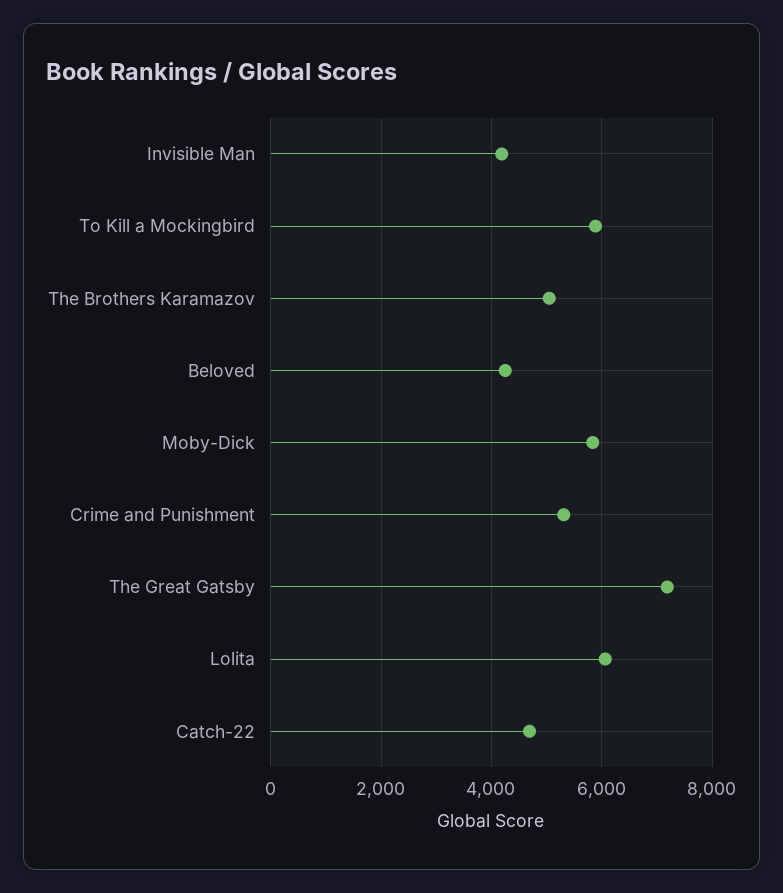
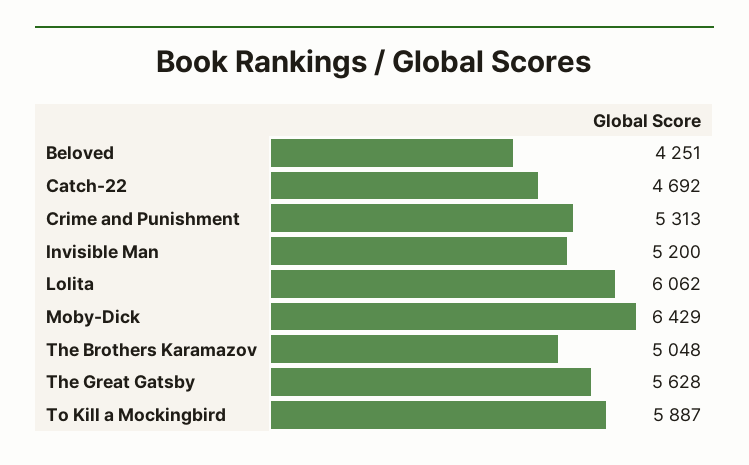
  {
-   "Invisible Man": 4200,
+   "Invisible Man": 5200,
    "To Kill a Mockingbird": 5887,
    "The Brothers Karamazov": 5048,
    "Beloved": 4251,
-   "Moby-Dick": 5800,
+   "Moby-Dick": 6429,
    "Crime and Punishment": 5313,
-   "The Great Gatsby": 7200,
+   "The Great Gatsby": 5628,
    "Lolita": 6062,
    "Catch-22": 4692
  }

